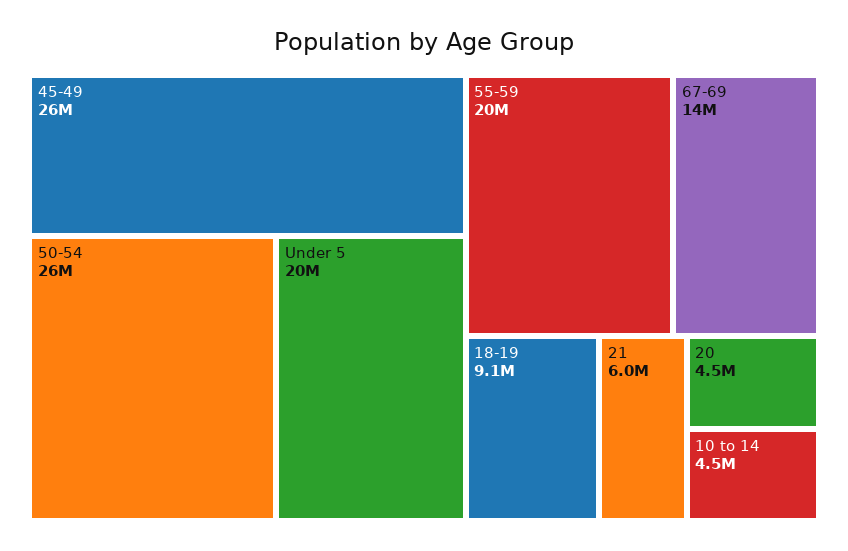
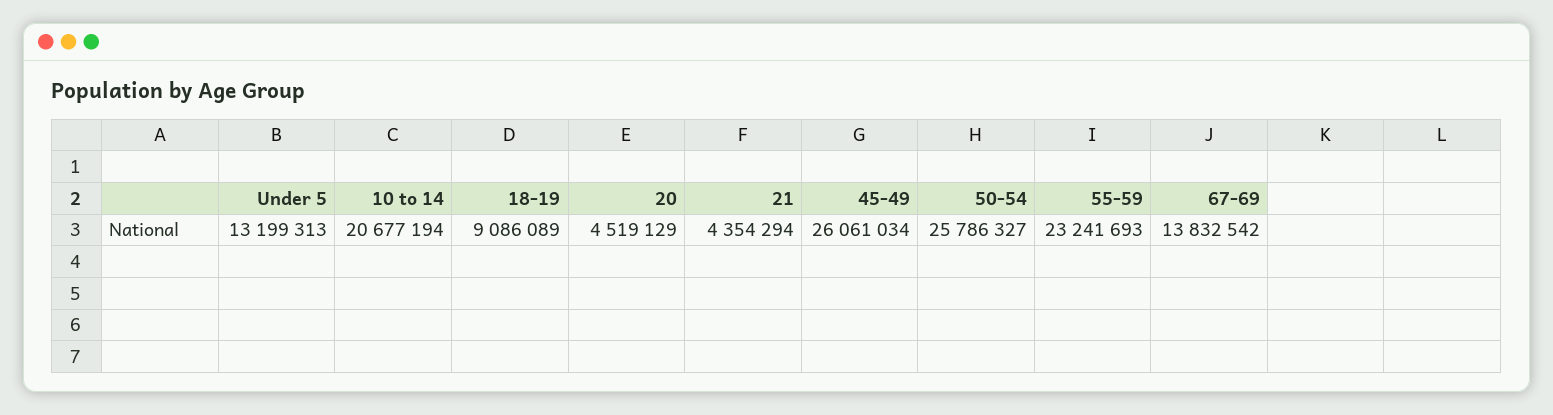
  {
    "45-49": 26061034,
    "50-54": 25786327,
-   "Under 5": 20000000,
+   "Under 5": 13199313,
-   "55-59": 20000000,
+   "55-59": 23241693,
    "67-69": 13832542,
    "18-19": 9086089,
-   "21": 6000000,
+   "21": 4354294,
    "20": 4519129,
-   "10 to 14": 4500000
+   "10 to 14": 20677194
  }

